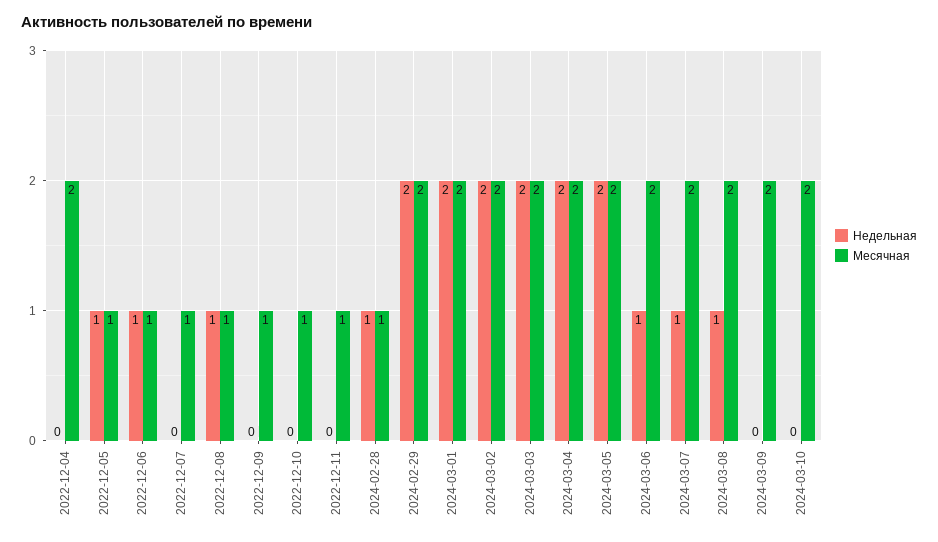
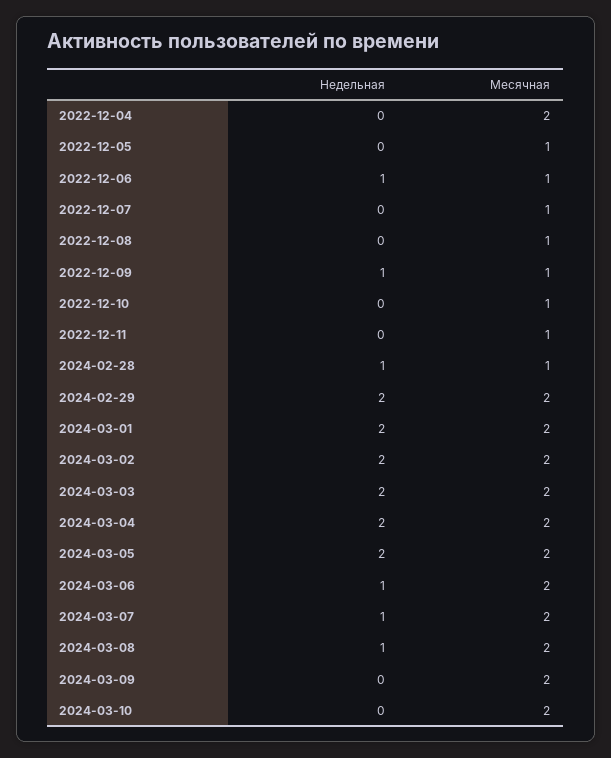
  {
    "Недельная": {
      "2022-12-04": 0,
-     "2022-12-05": 1,
+     "2022-12-05": 0,
      "2022-12-06": 1,
      "2022-12-07": 0,
-     "2022-12-08": 1,
+     "2022-12-08": 0,
-     "2022-12-09": 0,
+     "2022-12-09": 1,
      "2022-12-10": 0,
      "2022-12-11": 0,
      "2024-02-28": 1,
      "2024-02-29": 2,
      "2024-03-01": 2,
      "2024-03-02": 2,
      "2024-03-03": 2,
      "2024-03-04": 2,
      "2024-03-05": 2,
      "2024-03-06": 1,
      "2024-03-07": 1,
      "2024-03-08": 1,
      "2024-03-09": 0,
      "2024-03-10": 0
    },
    "Месячная": {
      "2022-12-04": 2,
      "2022-12-05": 1,
      "2022-12-06": 1,
      "2022-12-07": 1,
      "2022-12-08": 1,
      "2022-12-09": 1,
      "2022-12-10": 1,
      "2022-12-11": 1,
      "2024-02-28": 1,
      "2024-02-29": 2,
      "2024-03-01": 2,
      "2024-03-02": 2,
      "2024-03-03": 2,
      "2024-03-04": 2,
      "2024-03-05": 2,
      "2024-03-06": 2,
      "2024-03-07": 2,
      "2024-03-08": 2,
      "2024-03-09": 2,
      "2024-03-10": 2
    }
  }

